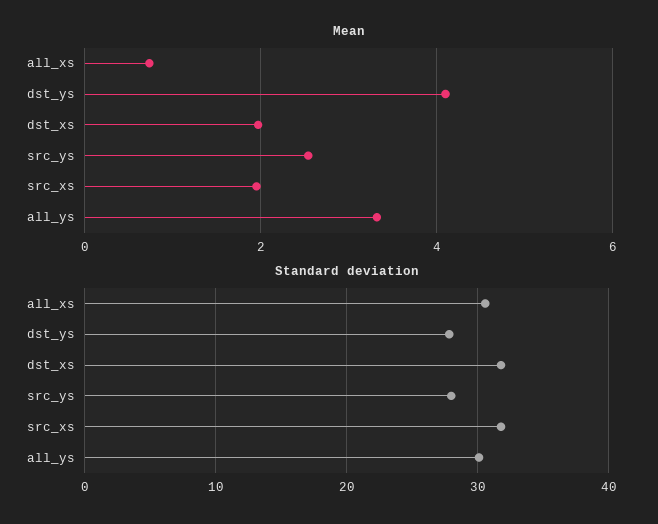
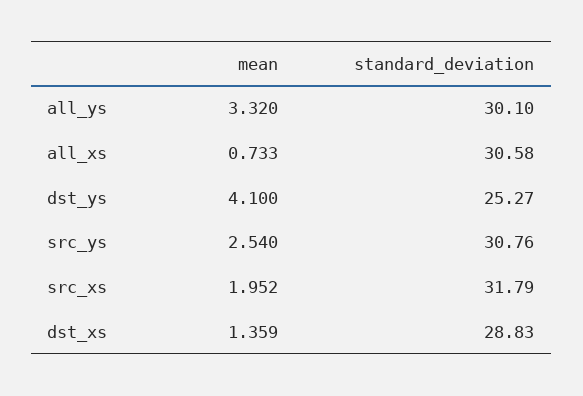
  {
    "Mean": {
      "all_xs": 0.733,
      "dst_ys": 4.1,
-     "dst_xs": 2,
+     "dst_xs": 1.359,
      "src_ys": 2.54,
      "src_xs": 1.952,
      "all_ys": 3.32
    },
    "Standard deviation": {
      "all_xs": 30.58,
-     "dst_ys": 28,
+     "dst_ys": 25.27,
-     "dst_xs": 32,
+     "dst_xs": 28.83,
-     "src_ys": 28,
+     "src_ys": 30.76,
      "src_xs": 31.79,
      "all_ys": 30.1
    }
  }

